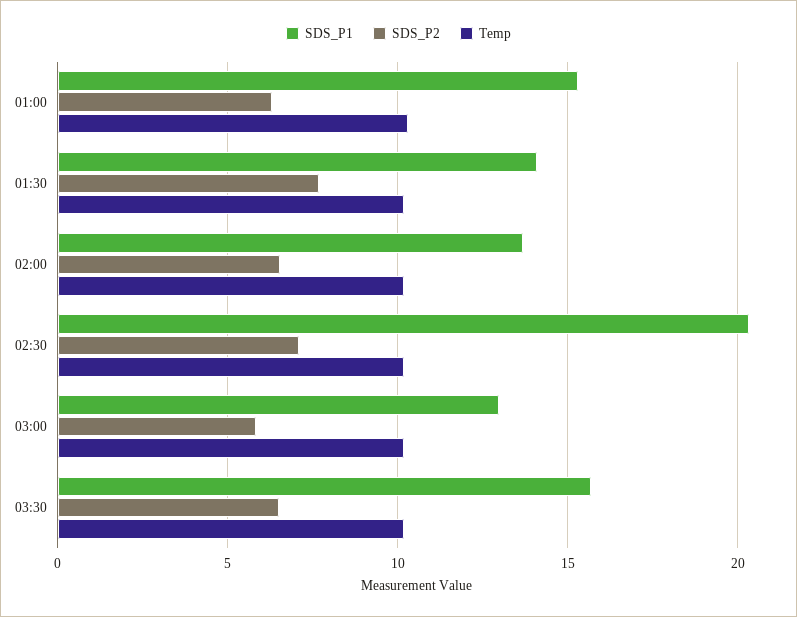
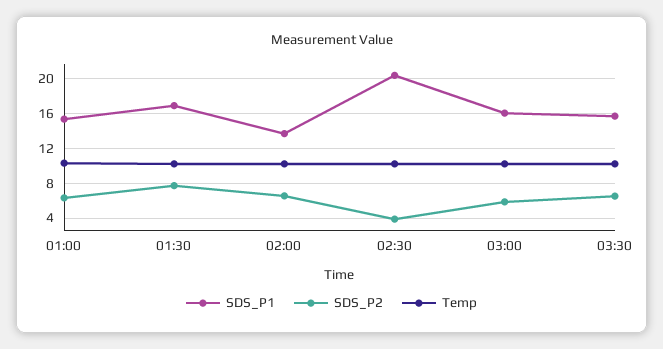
  {
    "SDS_P1": {
      "01:00": 15.5,
-     "01:30": 14,
+     "01:30": 17,
      "02:00": 13.5,
      "02:30": 20.5,
-     "03:00": 13,
+     "03:00": 16,
      "03:30": 15.5
    },
    "SDS_P2": {
      "01:00": 6.5,
      "01:30": 7.5,
      "02:00": 6.5,
-     "02:30": 7,
+     "02:30": 4,
      "03:00": 6,
      "03:30": 6.5
    },
    "Temp": {
      "01:00": 10.5,
      "01:30": 10,
      "02:00": 10,
      "02:30": 10,
      "03:00": 10,
      "03:30": 10
    }
  }

